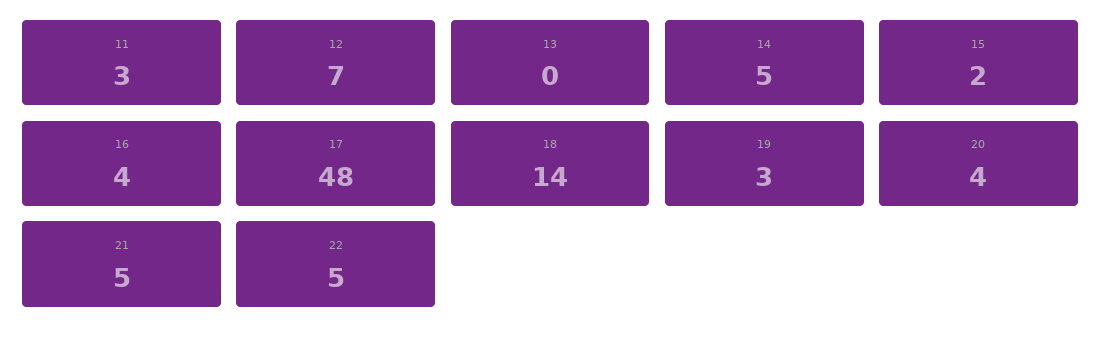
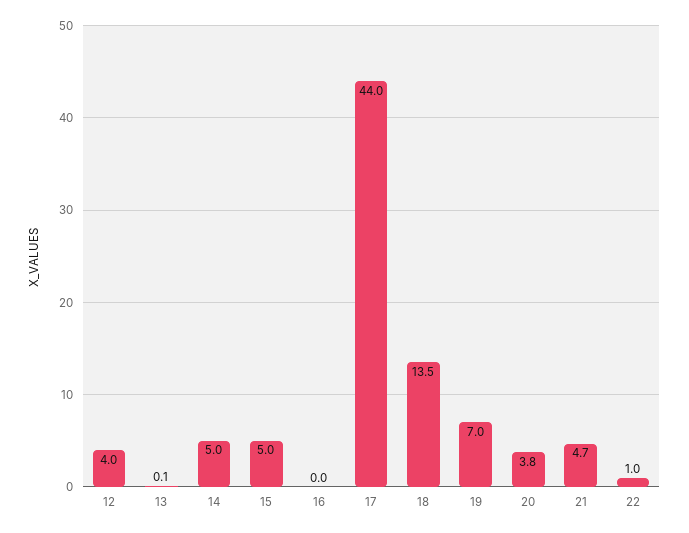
  {
-   "11": 3,
-   "12": 7,
+   "12": 4,
    "13": 0.1,
    "14": 5,
-   "15": 2,
+   "15": 5,
-   "16": 4,
+   "16": 0,
-   "17": 48,
+   "17": 44,
    "18": 13.5,
-   "19": 3,
+   "19": 7,
    "20": 3.8,
    "21": 4.7,
-   "22": 5
+   "22": 1
  }

